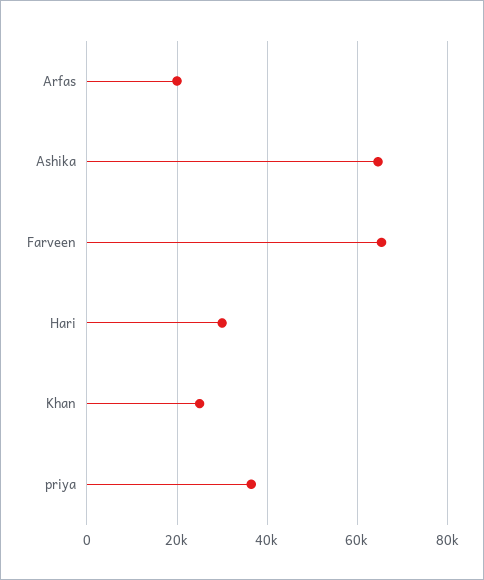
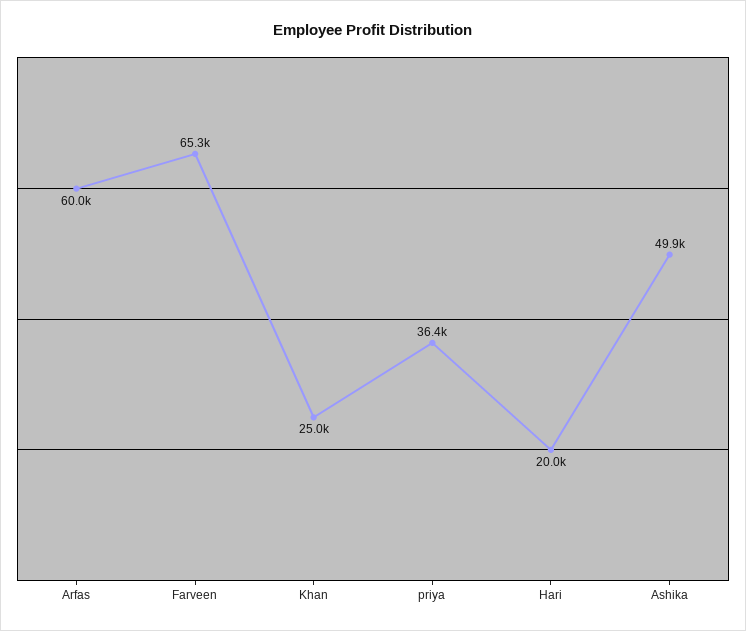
  {
-   "Arfas": 20000,
+   "Arfas": 60000,
-   "Ashika": 64000,
+   "Ashika": 49900,
    "Farveen": 65300,
-   "Hari": 30000,
+   "Hari": 20000,
    "Khan": 25000,
    "priya": 36400
  }

